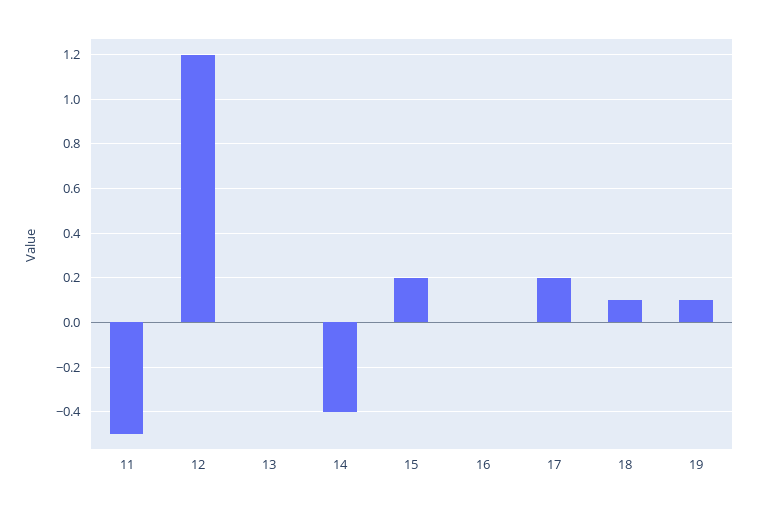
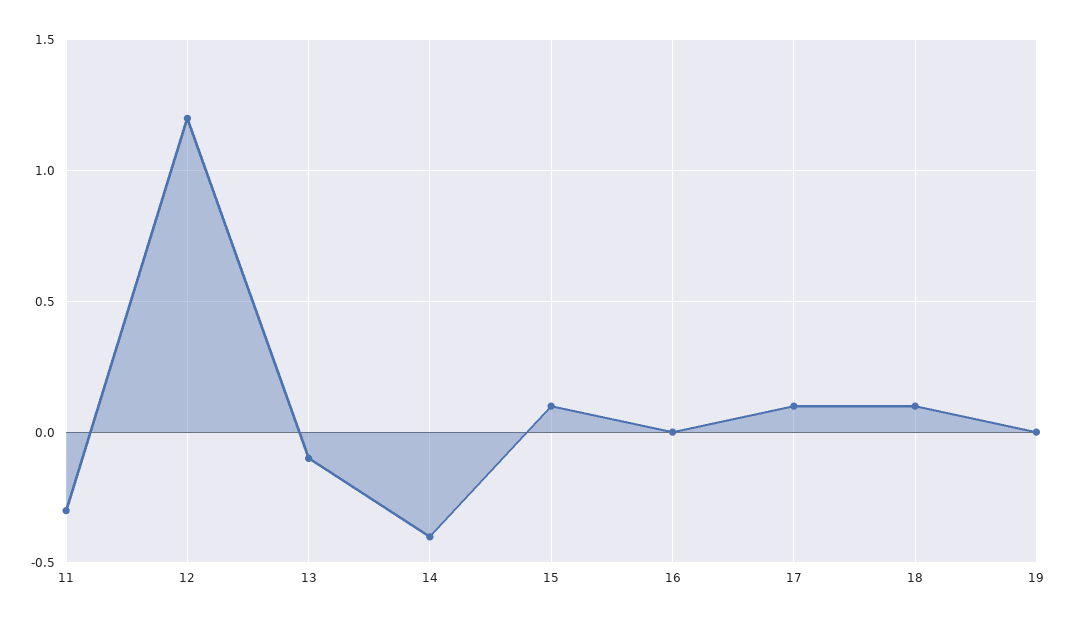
  {
-   "11": -0.5,
+   "11": -0.3,
    "12": 1.2,
-   "13": 0,
+   "13": -0.1,
    "14": -0.4,
-   "15": 0.2,
+   "15": 0.1,
    "16": 0,
-   "17": 0.2,
+   "17": 0.1,
    "18": 0.1,
-   "19": 0.1
+   "19": 0
  }

